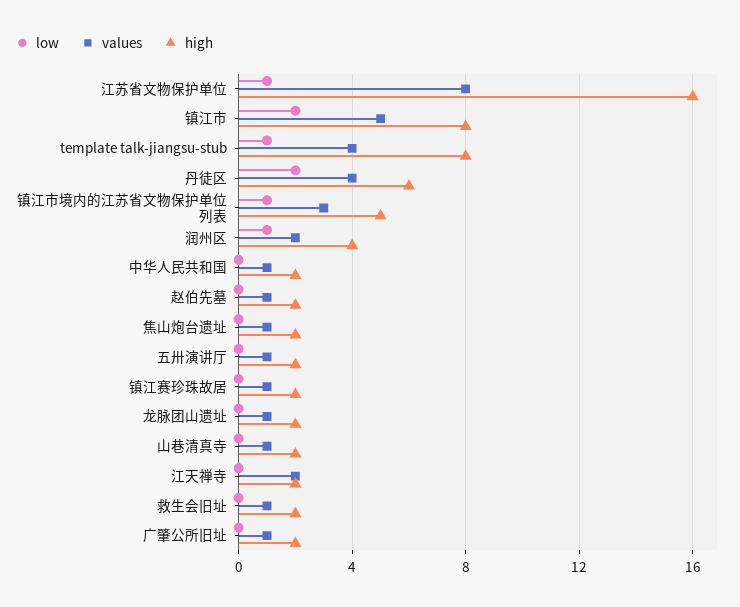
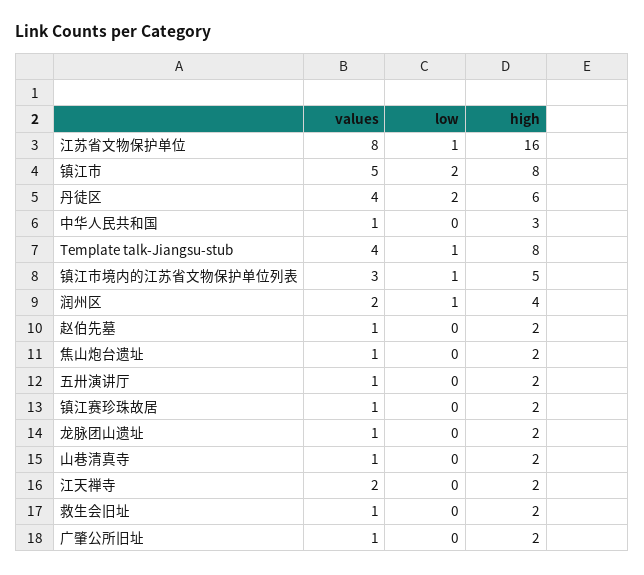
  {
    "low": {
      "江苏省文物保护单位": 1,
      "镇江市": 2,
      "template talk-jiangsu-stub": 1,
      "丹徒区": 2,
      "镇江市境内的江苏省文物保护单位列表": 1,
      "润州区": 1,
      "中华人民共和国": 0,
      "赵伯先墓": 0,
      "焦山炮台遗址": 0,
      "五卅演讲厅": 0,
      "镇江赛珍珠故居": 0,
      "龙脉团山遗址": 0,
      "山巷清真寺": 0,
      "江天禅寺": 0,
      "救生会旧址": 0,
      "广肇公所旧址": 0
    },
    "values": {
      "江苏省文物保护单位": 8,
      "镇江市": 5,
      "template talk-jiangsu-stub": 4,
      "丹徒区": 4,
      "镇江市境内的江苏省文物保护单位列表": 3,
      "润州区": 2,
      "中华人民共和国": 1,
      "赵伯先墓": 1,
      "焦山炮台遗址": 1,
      "五卅演讲厅": 1,
      "镇江赛珍珠故居": 1,
      "龙脉团山遗址": 1,
      "山巷清真寺": 1,
      "江天禅寺": 2,
      "救生会旧址": 1,
      "广肇公所旧址": 1
    },
    "high": {
      "江苏省文物保护单位": 16,
      "镇江市": 8,
      "template talk-jiangsu-stub": 8,
      "丹徒区": 6,
      "镇江市境内的江苏省文物保护单位列表": 5,
      "润州区": 4,
-     "中华人民共和国": 2,
+     "中华人民共和国": 3,
      "赵伯先墓": 2,
      "焦山炮台遗址": 2,
      "五卅演讲厅": 2,
      "镇江赛珍珠故居": 2,
      "龙脉团山遗址": 2,
      "山巷清真寺": 2,
      "江天禅寺": 2,
      "救生会旧址": 2,
      "广肇公所旧址": 2
    }
  }

